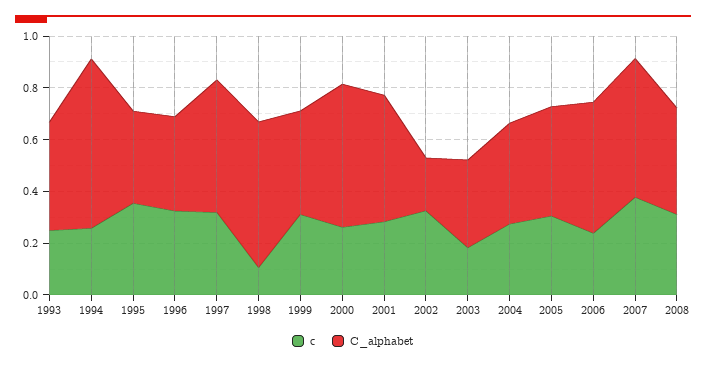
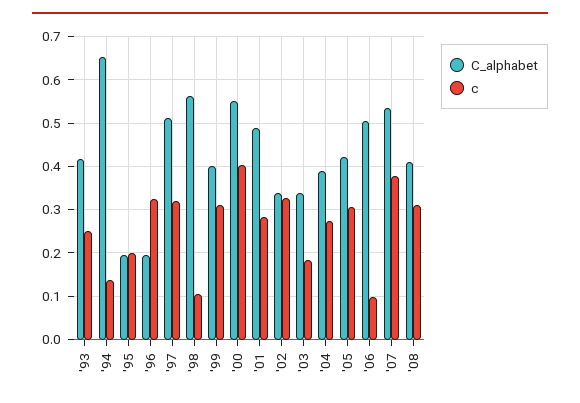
  {
    "c": {
      "1993": 0.26,
-     "1994": 0.25,
+     "1994": 0.14,
-     "1995": 0.35,
+     "1995": 0.2,
      "1996": 0.32,
      "1997": 0.32,
      "1998": 0.1,
      "1999": 0.32,
-     "2000": 0.25,
+     "2000": 0.4,
      "2001": 0.28,
      "2002": 0.32,
      "2003": 0.18,
      "2004": 0.28,
      "2005": 0.3,
-     "2006": 0.25,
+     "2006": 0.1,
      "2007": 0.38,
      "2008": 0.32
    },
    "C_alphabet": {
      "1993": 0.42,
      "1994": 0.66,
-     "1995": 0.35,
+     "1995": 0.2,
-     "1996": 0.35,
+     "1996": 0.2,
      "1997": 0.52,
      "1998": 0.56,
      "1999": 0.4,
      "2000": 0.56,
      "2001": 0.48,
-     "2002": 0.2,
+     "2002": 0.34,
      "2003": 0.34,
      "2004": 0.38,
      "2005": 0.42,
      "2006": 0.5,
      "2007": 0.54,
      "2008": 0.42
    }
  }

